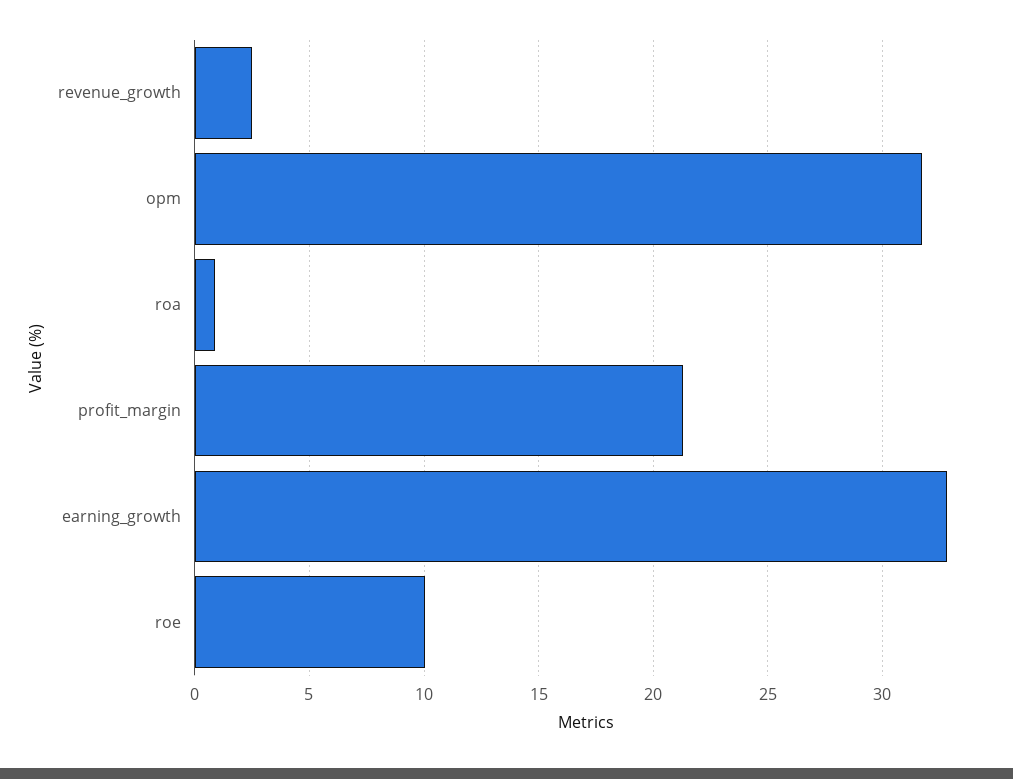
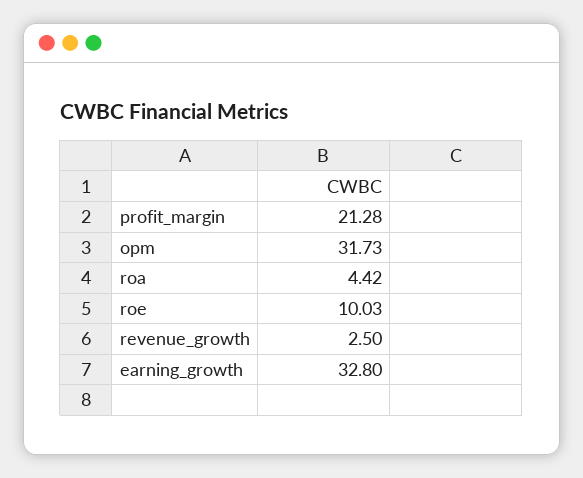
  {
    "revenue_growth": 2.5,
    "opm": 31.73,
-   "roa": 1,
+   "roa": 4.42,
    "profit_margin": 21.28,
    "earning_growth": 32.8,
    "roe": 10.03
  }

